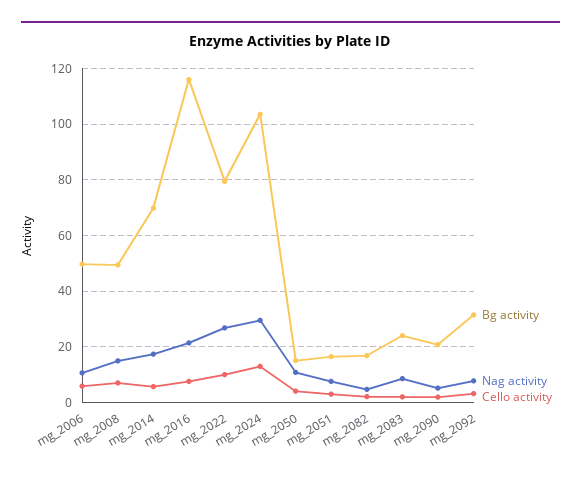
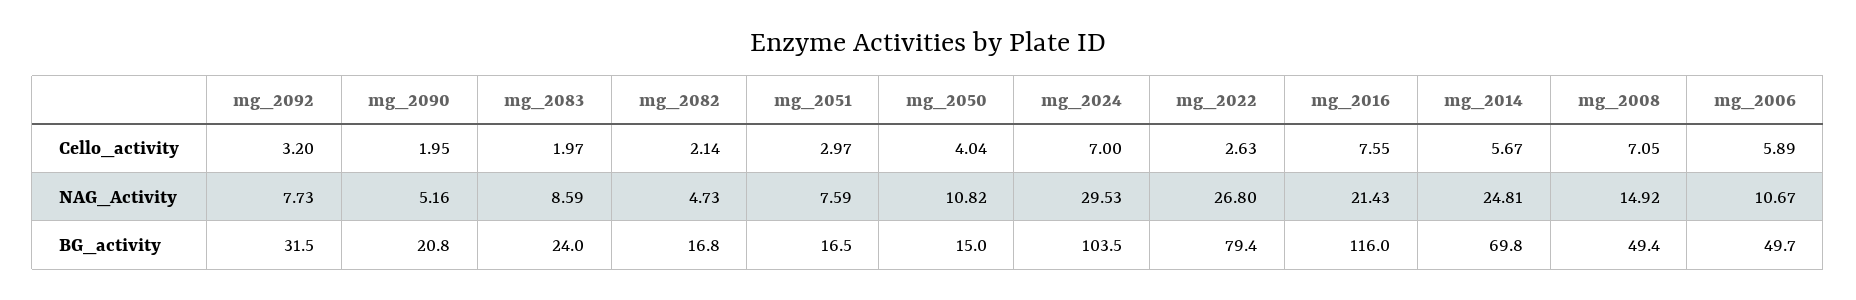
  {
    "Bg activity": {
      "mg_2006": 49.7,
      "mg_2008": 49.4,
      "mg_2014": 69.8,
      "mg_2016": 116,
      "mg_2022": 79.4,
      "mg_2024": 103.5,
      "mg_2050": 15,
      "mg_2051": 16.5,
      "mg_2082": 16.8,
      "mg_2083": 24,
      "mg_2090": 20.8,
      "mg_2092": 31.5
    },
    "Nag activity": {
      "mg_2006": 10.67,
      "mg_2008": 14.92,
-     "mg_2014": 17.5,
+     "mg_2014": 24.81,
      "mg_2016": 21.43,
      "mg_2022": 26.8,
      "mg_2024": 29.53,
      "mg_2050": 10.82,
      "mg_2051": 7.59,
      "mg_2082": 4.73,
      "mg_2083": 8.59,
      "mg_2090": 5.16,
      "mg_2092": 7.73
    },
    "Cello activity": {
      "mg_2006": 5.89,
      "mg_2008": 7.05,
      "mg_2014": 5.67,
      "mg_2016": 7.55,
-     "mg_2022": 10,
+     "mg_2022": 2.63,
-     "mg_2024": 12.5,
+     "mg_2024": 7,
      "mg_2050": 4.04,
      "mg_2051": 2.97,
      "mg_2082": 2.14,
      "mg_2083": 1.97,
      "mg_2090": 1.95,
      "mg_2092": 3.2
    }
  }

